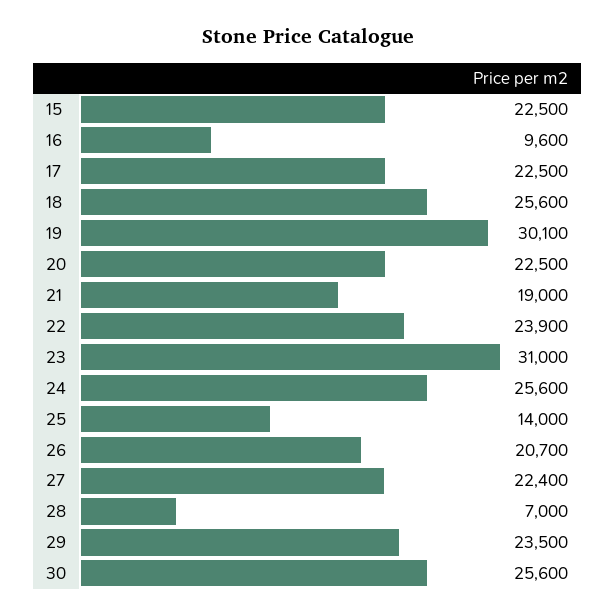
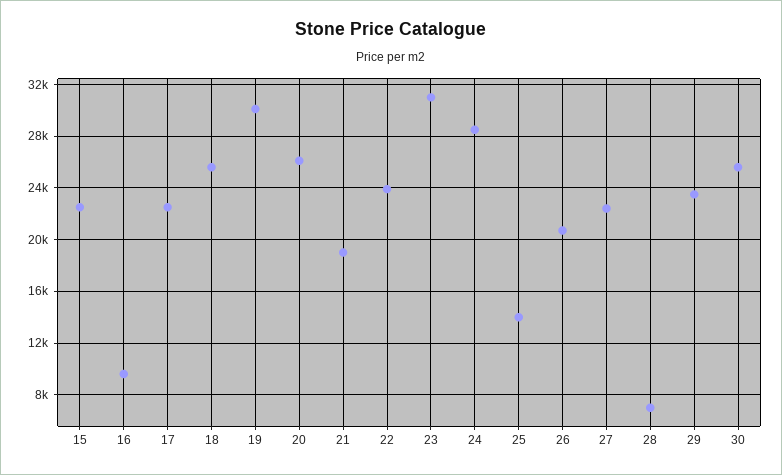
  {
    "15": 22500,
    "16": 9600,
    "17": 22500,
    "18": 25600,
    "19": 30100,
-   "20": 22500,
+   "20": 26000,
    "21": 19000,
    "22": 23900,
    "23": 31000,
-   "24": 25600,
+   "24": 28500,
    "25": 14000,
    "26": 20700,
    "27": 22400,
    "28": 7000,
    "29": 23500,
    "30": 25600
  }

